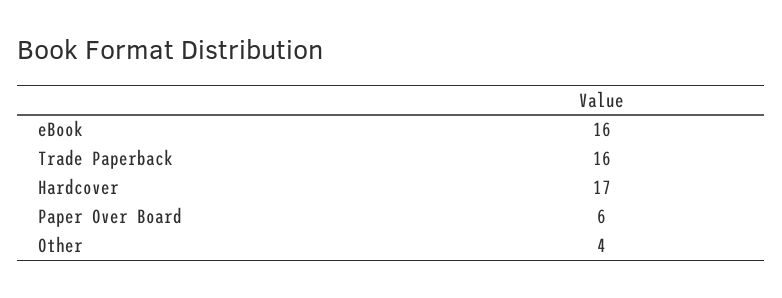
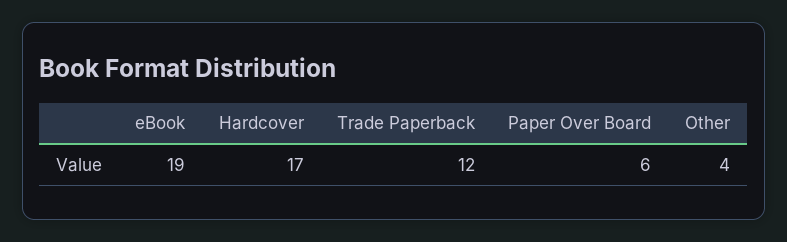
  {
-   "eBook": 16,
+   "eBook": 19,
-   "Trade Paperback": 16,
+   "Trade Paperback": 12,
    "Hardcover": 17,
    "Paper Over Board": 6,
    "Other": 4
  }

